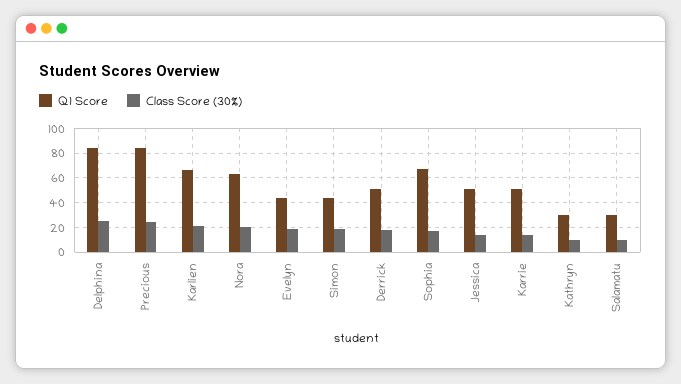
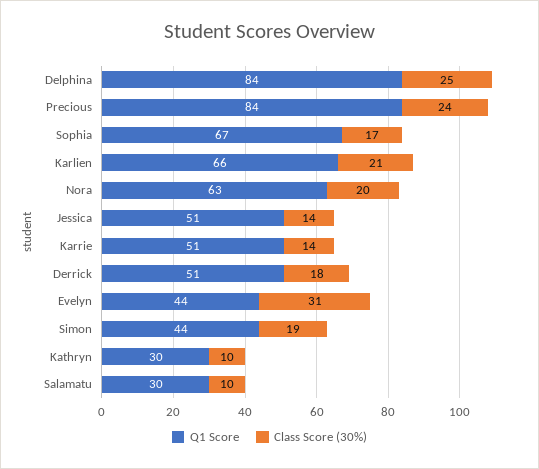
  {
    "Q1 Score": {
      "Delphina": 84,
      "Precious": 84,
      "Karlien": 66,
      "Nora": 63,
      "Evelyn": 44,
      "Simon": 44,
      "Derrick": 51,
      "Sophia": 67,
      "Jessica": 51,
      "Karrie": 51,
      "Kathryn": 30,
      "Salamatu": 30
    },
    "Class Score (30%)": {
      "Delphina": 25,
      "Precious": 24,
      "Karlien": 21,
      "Nora": 20,
-     "Evelyn": 20,
+     "Evelyn": 31,
      "Simon": 19,
      "Derrick": 18,
      "Sophia": 17,
      "Jessica": 14,
      "Karrie": 14,
      "Kathryn": 10,
      "Salamatu": 10
    }
  }

